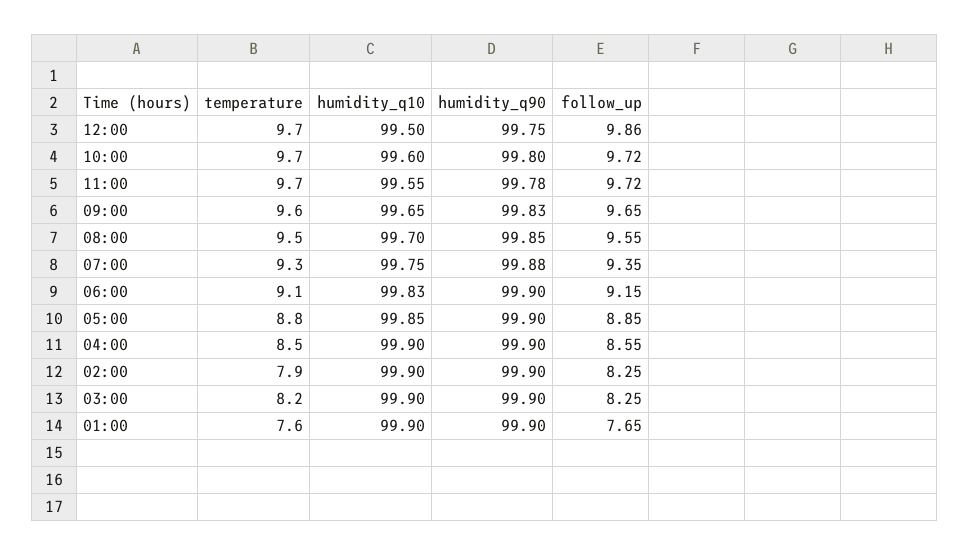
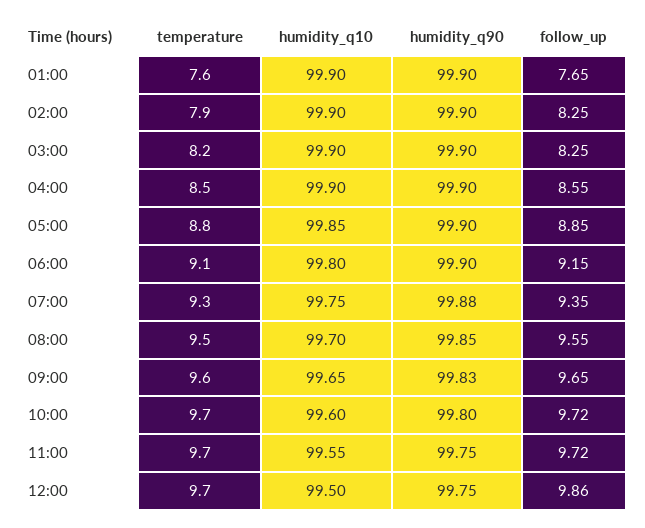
  {
    "temperature": {
      "12:00": 9.7,
      "10:00": 9.7,
      "11:00": 9.7,
      "09:00": 9.6,
      "08:00": 9.5,
      "07:00": 9.3,
      "06:00": 9.1,
      "05:00": 8.8,
      "04:00": 8.5,
      "02:00": 7.9,
      "03:00": 8.2,
      "01:00": 7.6
    },
    "humidity_q10": {
      "12:00": 99.5,
      "10:00": 99.6,
      "11:00": 99.55,
      "09:00": 99.65,
      "08:00": 99.7,
      "07:00": 99.75,
-     "06:00": 99.83,
+     "06:00": 99.8,
      "05:00": 99.85,
      "04:00": 99.9,
      "02:00": 99.9,
      "03:00": 99.9,
      "01:00": 99.9
    },
    "humidity_q90": {
      "12:00": 99.75,
      "10:00": 99.8,
-     "11:00": 99.78,
+     "11:00": 99.75,
      "09:00": 99.83,
      "08:00": 99.85,
      "07:00": 99.88,
      "06:00": 99.9,
      "05:00": 99.9,
      "04:00": 99.9,
      "02:00": 99.9,
      "03:00": 99.9,
      "01:00": 99.9
    },
    "follow_up": {
      "12:00": 9.86,
      "10:00": 9.72,
      "11:00": 9.72,
      "09:00": 9.65,
      "08:00": 9.55,
      "07:00": 9.35,
      "06:00": 9.15,
      "05:00": 8.85,
      "04:00": 8.55,
      "02:00": 8.25,
      "03:00": 8.25,
      "01:00": 7.65
    }
  }

